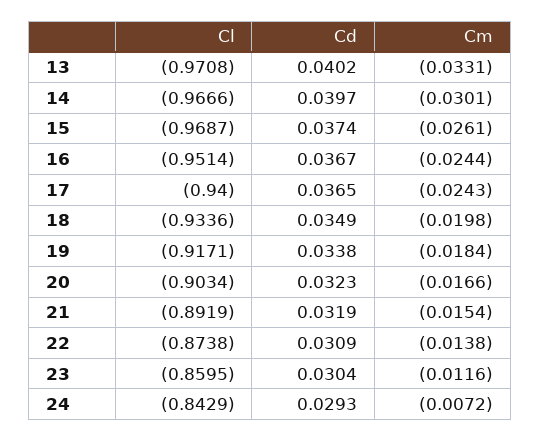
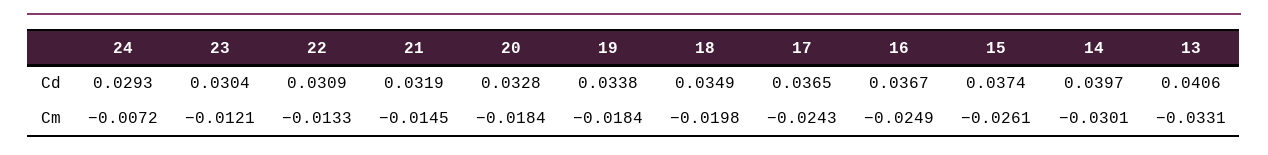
  {
-   "Cl": {
-     "13": -0.9708,
-     "14": -0.9666,
-     "15": -0.9687,
-     "16": -0.9514,
-     "17": -0.94,
-     "18": -0.9336,
-     "19": -0.9171,
-     "20": -0.9034,
-     "21": -0.8919,
-     "22": -0.8738,
-     "23": -0.8595,
-     "24": -0.8429
-   },
    "Cd": {
-     "13": 0.0402,
+     "13": 0.0406,
      "14": 0.0397,
      "15": 0.0374,
      "16": 0.0367,
      "17": 0.0365,
      "18": 0.0349,
      "19": 0.0338,
-     "20": 0.0323,
+     "20": 0.0328,
      "21": 0.0319,
      "22": 0.0309,
      "23": 0.0304,
      "24": 0.0293
    },
    "Cm": {
      "13": -0.0331,
      "14": -0.0301,
      "15": -0.0261,
-     "16": -0.0244,
+     "16": -0.0249,
      "17": -0.0243,
      "18": -0.0198,
      "19": -0.0184,
-     "20": -0.0166,
+     "20": -0.0184,
-     "21": -0.0154,
+     "21": -0.0145,
-     "22": -0.0138,
+     "22": -0.0133,
-     "23": -0.0116,
+     "23": -0.0121,
      "24": -0.0072
    }
  }

